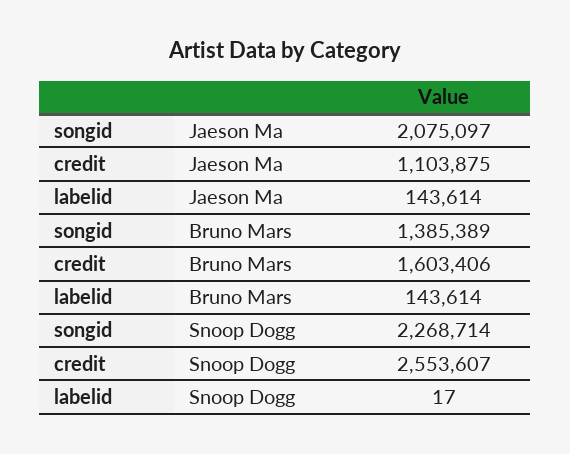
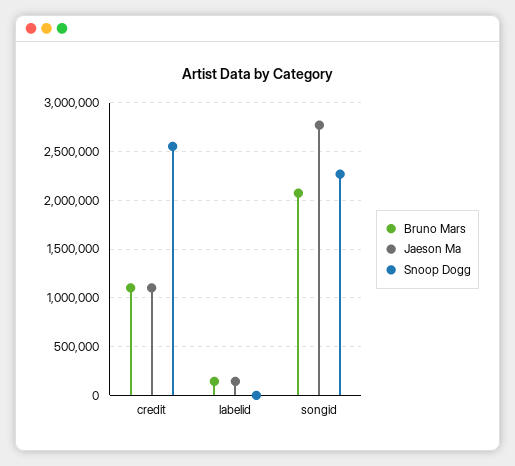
  {
    "Jaeson Ma": {
-     "songid": 2075097,
+     "songid": 2800000,
      "credit": 1103875,
      "labelid": 143614
    },
    "Bruno Mars": {
-     "songid": 1385389,
+     "songid": 2100000,
-     "credit": 1603406,
+     "credit": 1100000,
      "labelid": 143614
    },
    "Snoop Dogg": {
      "songid": 2268714,
      "credit": 2553607,
      "labelid": 17
    }
  }

